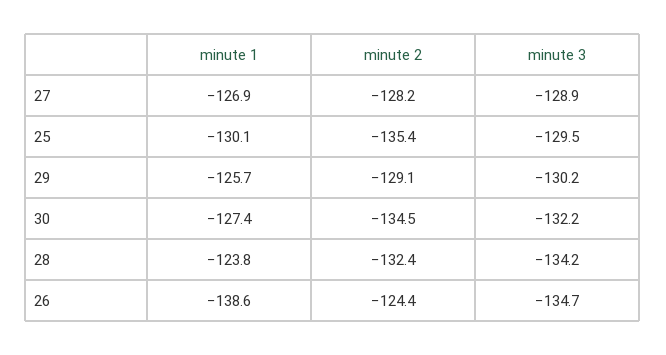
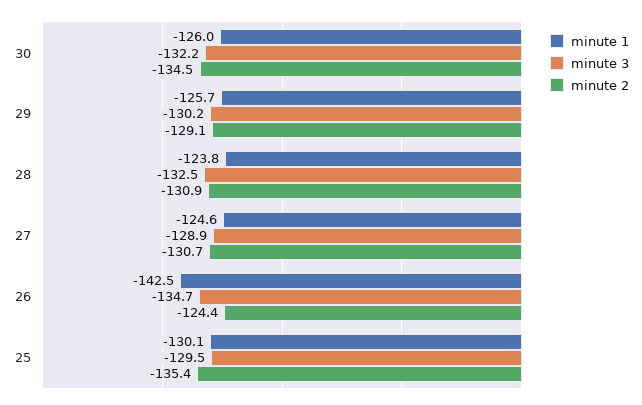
  {
    "minute 1": {
-     "27": -126.9,
+     "27": -124.6,
      "25": -130.1,
      "29": -125.7,
-     "30": -127.4,
+     "30": -126,
      "28": -123.8,
-     "26": -138.6
+     "26": -142.5
    },
    "minute 2": {
-     "27": -128.2,
+     "27": -130.7,
      "25": -135.4,
      "29": -129.1,
      "30": -134.5,
-     "28": -132.4,
+     "28": -130.9,
      "26": -124.4
    },
    "minute 3": {
      "27": -128.9,
      "25": -129.5,
      "29": -130.2,
      "30": -132.2,
-     "28": -134.2,
+     "28": -132.5,
      "26": -134.7
    }
  }

